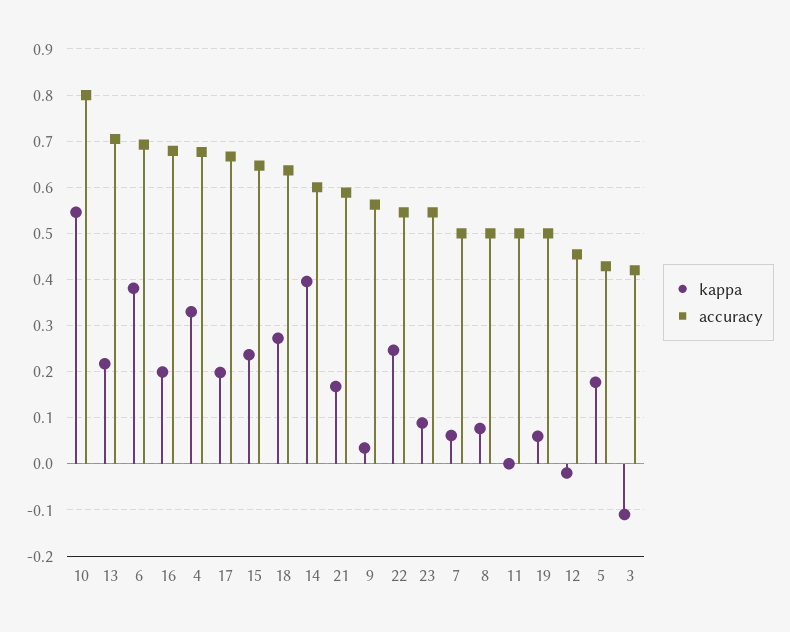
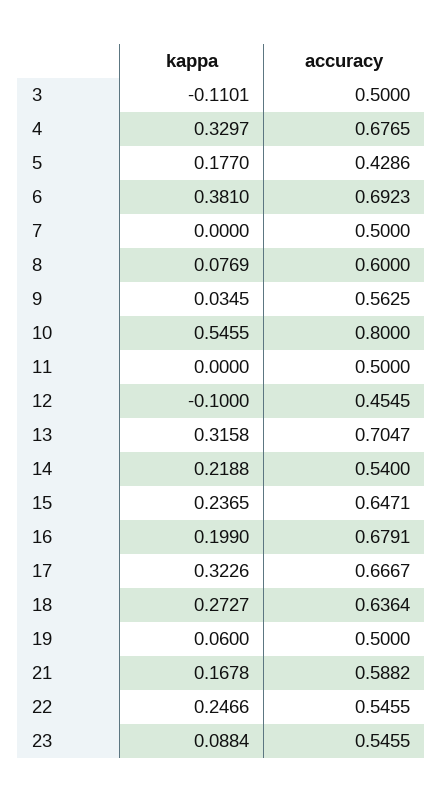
  {
    "kappa": {
      "10": 0.5455,
-     "13": 0.22,
+     "13": 0.3158,
      "6": 0.381,
      "16": 0.199,
      "4": 0.3297,
-     "17": 0.2,
+     "17": 0.3226,
      "15": 0.2365,
      "18": 0.2727,
-     "14": 0.4,
+     "14": 0.2188,
      "21": 0.1678,
      "9": 0.0345,
      "22": 0.2466,
      "23": 0.0884,
-     "7": 0.06,
+     "7": 0,
      "8": 0.0769,
      "11": 0,
      "19": 0.06,
-     "12": -0.02,
+     "12": -0.1,
      "5": 0.177,
      "3": -0.1101
    },
    "accuracy": {
      "10": 0.8,
      "13": 0.7047,
      "6": 0.6923,
      "16": 0.6791,
      "4": 0.6765,
      "17": 0.6667,
      "15": 0.6471,
      "18": 0.6364,
-     "14": 0.6,
+     "14": 0.54,
      "21": 0.5882,
      "9": 0.5625,
      "22": 0.5455,
      "23": 0.5455,
      "7": 0.5,
-     "8": 0.5,
+     "8": 0.6,
      "11": 0.5,
      "19": 0.5,
      "12": 0.4545,
      "5": 0.4286,
-     "3": 0.42
+     "3": 0.5
    }
  }

